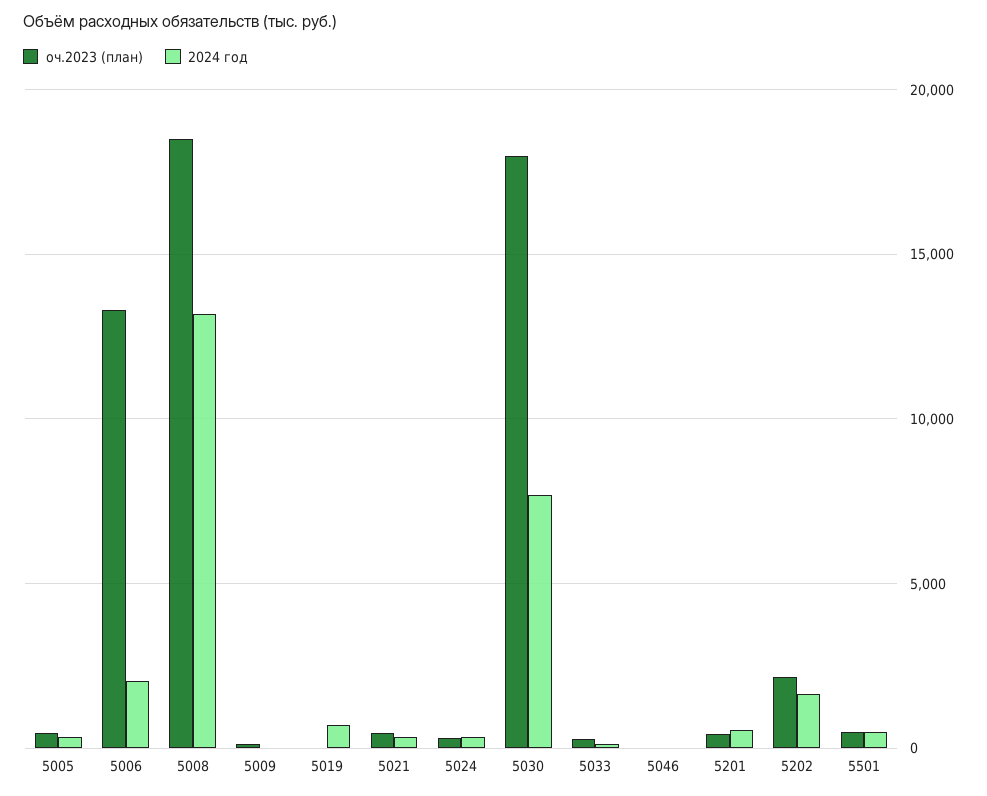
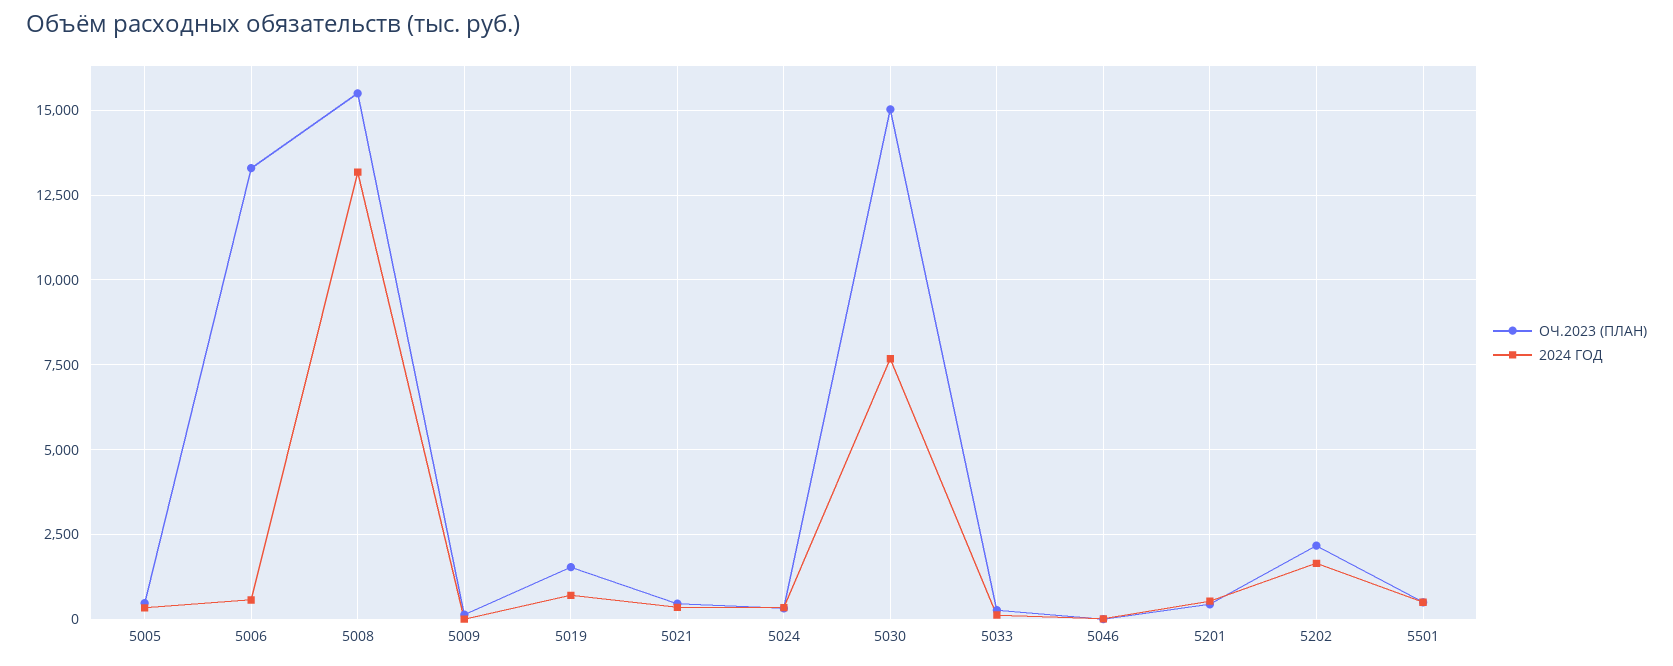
  {
    "оч.2023 (план)": {
      "5005": 500,
      "5006": 13250,
-     "5008": 18500,
+     "5008": 15500,
      "5009": 250,
-     "5019": 0,
+     "5019": 1500,
      "5021": 500,
      "5024": 250,
-     "5030": 18000,
+     "5030": 15000,
      "5033": 250,
      "5046": 0,
      "5201": 500,
      "5202": 2250,
      "5501": 500
    },
    "2024 год": {
      "5005": 250,
-     "5006": 2000,
+     "5006": 500,
      "5008": 13250,
      "5009": 0,
      "5019": 750,
      "5021": 250,
      "5024": 250,
      "5030": 7750,
      "5033": 0,
      "5046": 0,
      "5201": 500,
      "5202": 1750,
      "5501": 500
    }
  }

